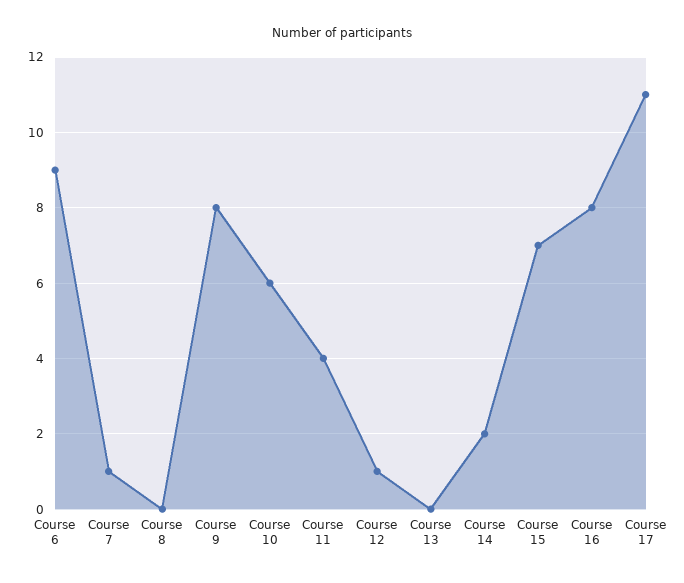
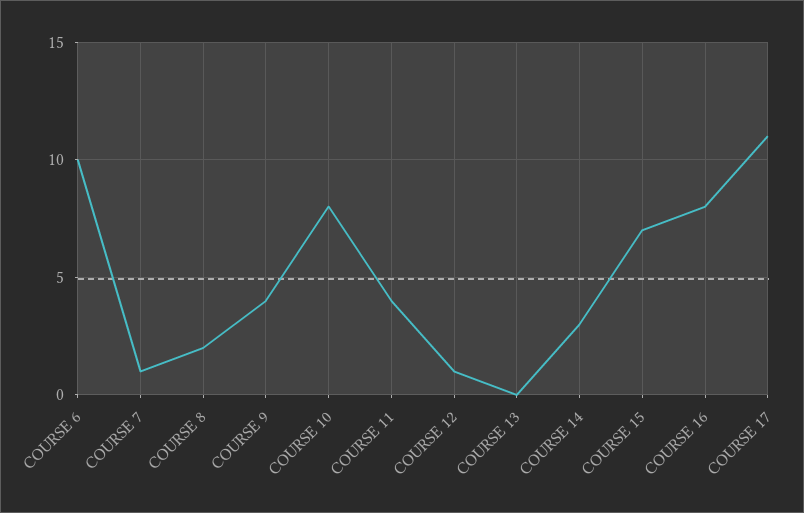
  {
-   "Course 6": 9,
+   "Course 6": 10,
    "Course 7": 1,
-   "Course 8": 0,
+   "Course 8": 2,
-   "Course 9": 8,
+   "Course 9": 4,
-   "Course 10": 6,
+   "Course 10": 8,
    "Course 11": 4,
    "Course 12": 1,
    "Course 13": 0,
-   "Course 14": 2,
+   "Course 14": 3,
    "Course 15": 7,
    "Course 16": 8,
    "Course 17": 11
  }

